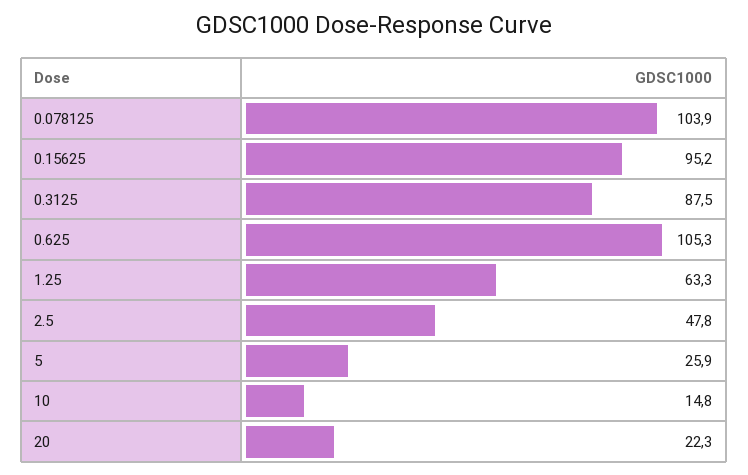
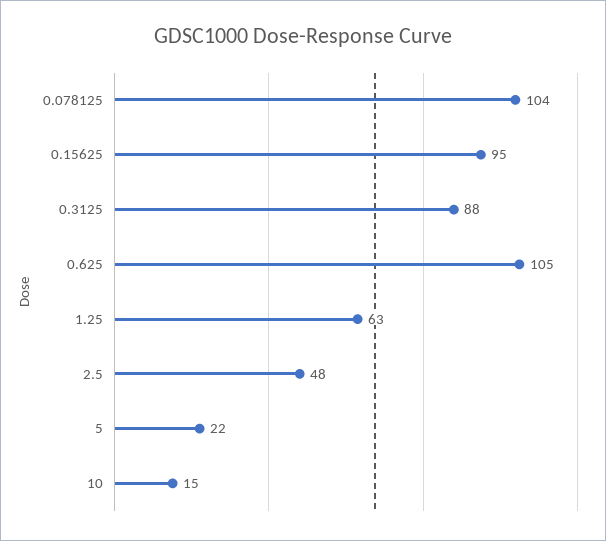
  {
    "0.078125": 103.9,
    "0.15625": 95.2,
    "0.3125": 87.5,
    "0.625": 105.3,
    "1.25": 63.3,
    "2.5": 47.8,
-   "5": 25.9,
+   "5": 22,
-   "10": 14.8,
+   "10": 14.8
-   "20": 22.3
  }

